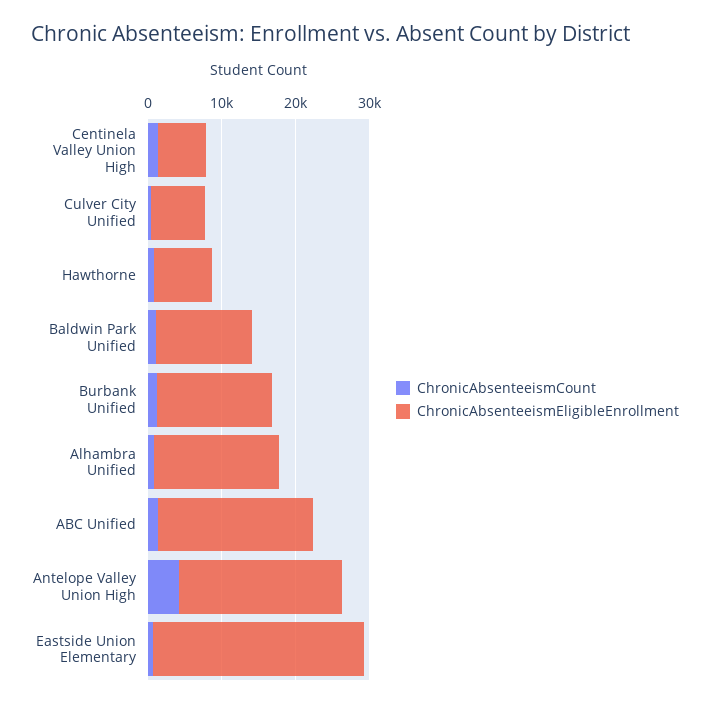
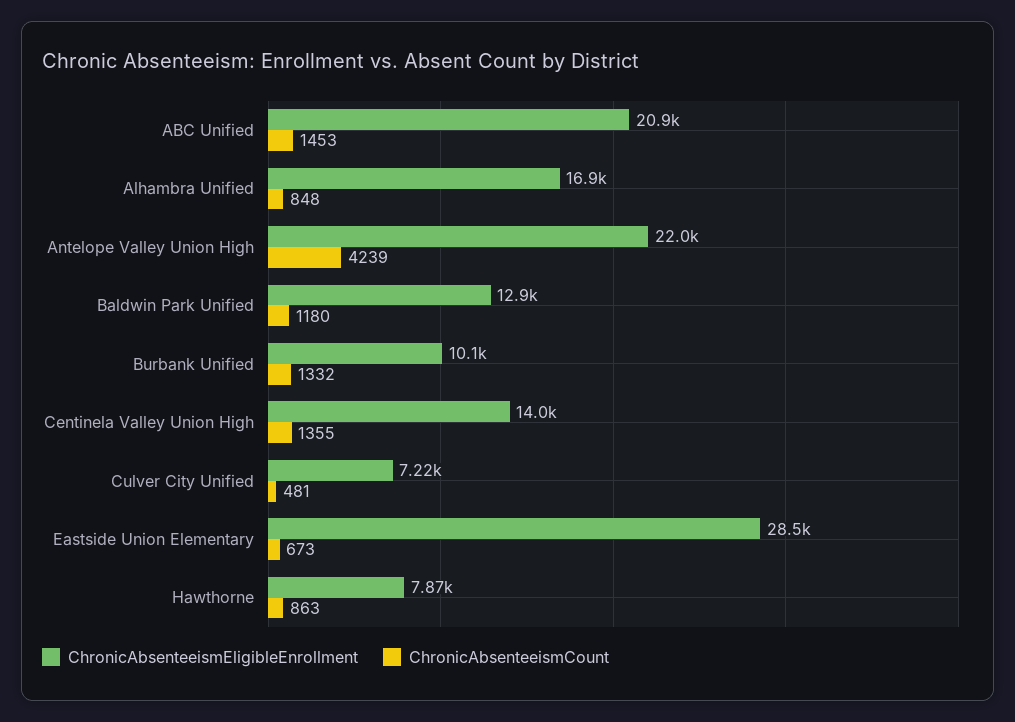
  {
    "ChronicAbsenteeismCount": {
      "Centinela Valley Union High": 1355,
      "Culver City Unified": 481,
      "Hawthorne": 863,
      "Baldwin Park Unified": 1180,
      "Burbank Unified": 1332,
      "Alhambra Unified": 848,
      "ABC Unified": 1453,
      "Antelope Valley Union High": 4239,
      "Eastside Union Elementary": 673
    },
    "ChronicAbsenteeismEligibleEnrollment": {
-     "Centinela Valley Union High": 6000,
+     "Centinela Valley Union High": 14000,
      "Culver City Unified": 7220,
      "Hawthorne": 7870,
      "Baldwin Park Unified": 12900,
-     "Burbank Unified": 16000,
+     "Burbank Unified": 10100,
      "Alhambra Unified": 16900,
      "ABC Unified": 20900,
      "Antelope Valley Union High": 22000,
      "Eastside Union Elementary": 28500
    }
  }

